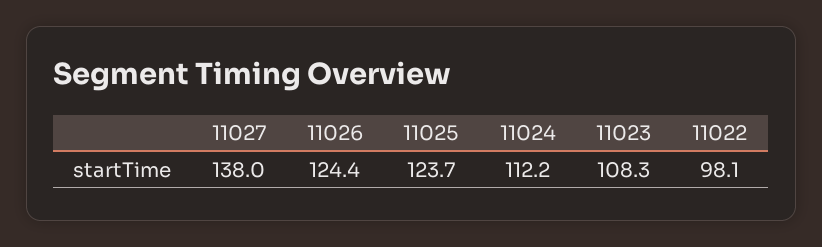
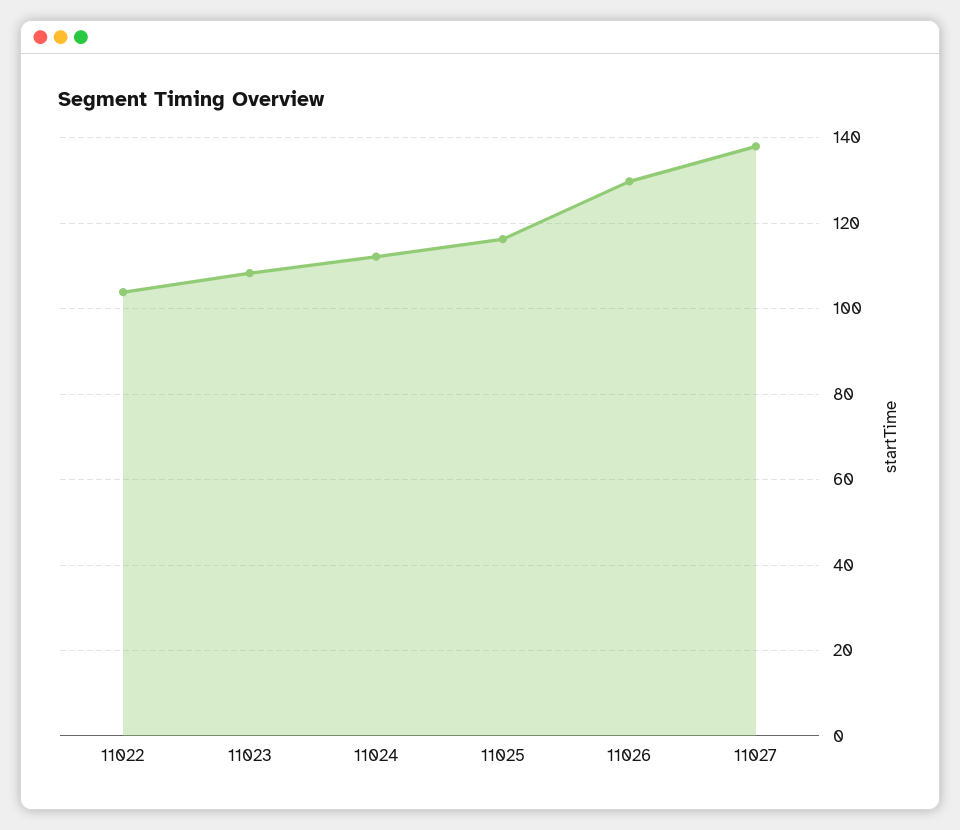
  {
    "11027": 138,
-   "11026": 124.4,
+   "11026": 130,
-   "11025": 123.7,
+   "11025": 116,
    "11024": 112.2,
    "11023": 108.3,
-   "11022": 98.1
+   "11022": 104
  }

